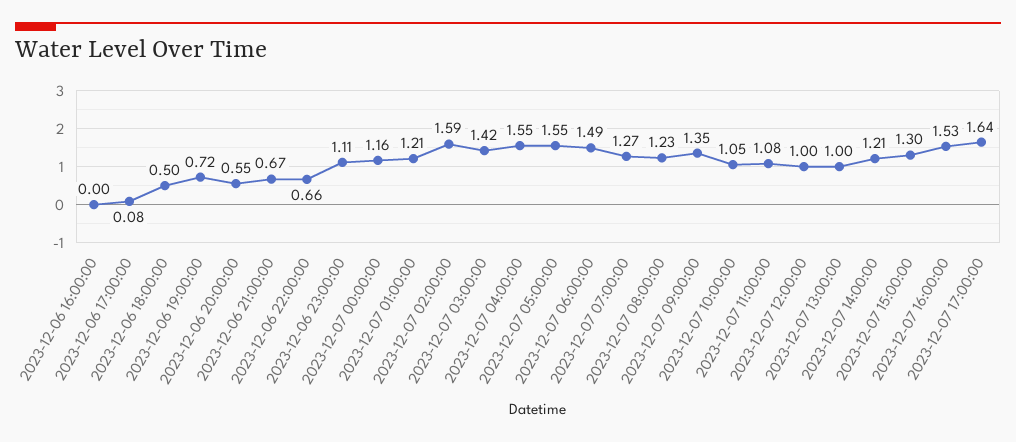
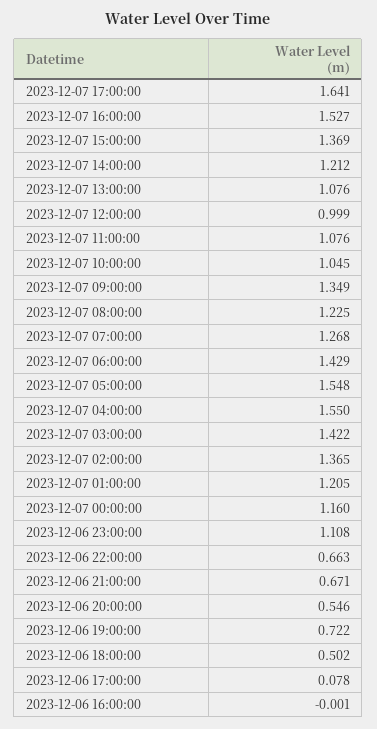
  {
    "2023-12-06 16:00:00": -0.001,
    "2023-12-06 17:00:00": 0.078,
    "2023-12-06 18:00:00": 0.502,
    "2023-12-06 19:00:00": 0.722,
    "2023-12-06 20:00:00": 0.546,
    "2023-12-06 21:00:00": 0.671,
    "2023-12-06 22:00:00": 0.663,
    "2023-12-06 23:00:00": 1.108,
    "2023-12-07 00:00:00": 1.16,
    "2023-12-07 01:00:00": 1.205,
-   "2023-12-07 02:00:00": 1.59,
+   "2023-12-07 02:00:00": 1.365,
    "2023-12-07 03:00:00": 1.422,
    "2023-12-07 04:00:00": 1.55,
    "2023-12-07 05:00:00": 1.548,
-   "2023-12-07 06:00:00": 1.49,
+   "2023-12-07 06:00:00": 1.429,
    "2023-12-07 07:00:00": 1.268,
    "2023-12-07 08:00:00": 1.225,
    "2023-12-07 09:00:00": 1.349,
    "2023-12-07 10:00:00": 1.045,
    "2023-12-07 11:00:00": 1.076,
    "2023-12-07 12:00:00": 0.999,
-   "2023-12-07 13:00:00": 1,
+   "2023-12-07 13:00:00": 1.076,
    "2023-12-07 14:00:00": 1.212,
-   "2023-12-07 15:00:00": 1.3,
+   "2023-12-07 15:00:00": 1.369,
    "2023-12-07 16:00:00": 1.527,
    "2023-12-07 17:00:00": 1.641
  }

